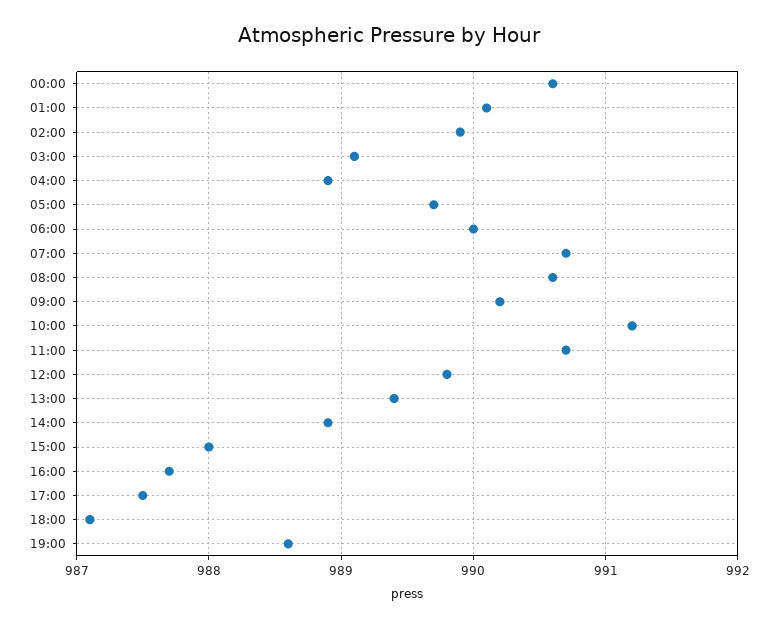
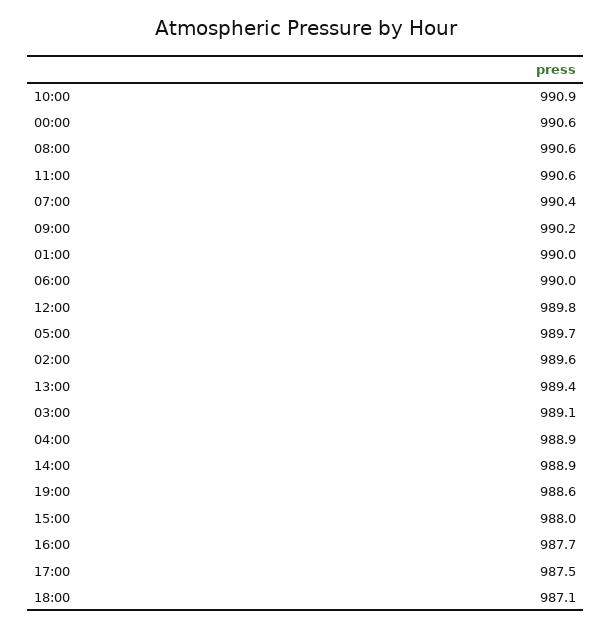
  {
    "00:00": 990.6,
-   "01:00": 990.1,
+   "01:00": 990,
-   "02:00": 989.9,
+   "02:00": 989.6,
    "03:00": 989.1,
    "04:00": 988.9,
    "05:00": 989.7,
    "06:00": 990,
-   "07:00": 990.7,
+   "07:00": 990.4,
    "08:00": 990.6,
    "09:00": 990.2,
-   "10:00": 991.2,
+   "10:00": 990.9,
-   "11:00": 990.7,
+   "11:00": 990.6,
    "12:00": 989.8,
    "13:00": 989.4,
    "14:00": 988.9,
    "15:00": 988,
    "16:00": 987.7,
    "17:00": 987.5,
    "18:00": 987.1,
    "19:00": 988.6
  }

